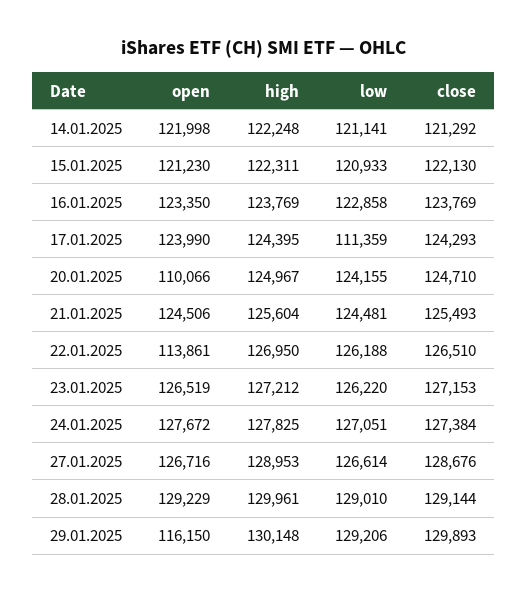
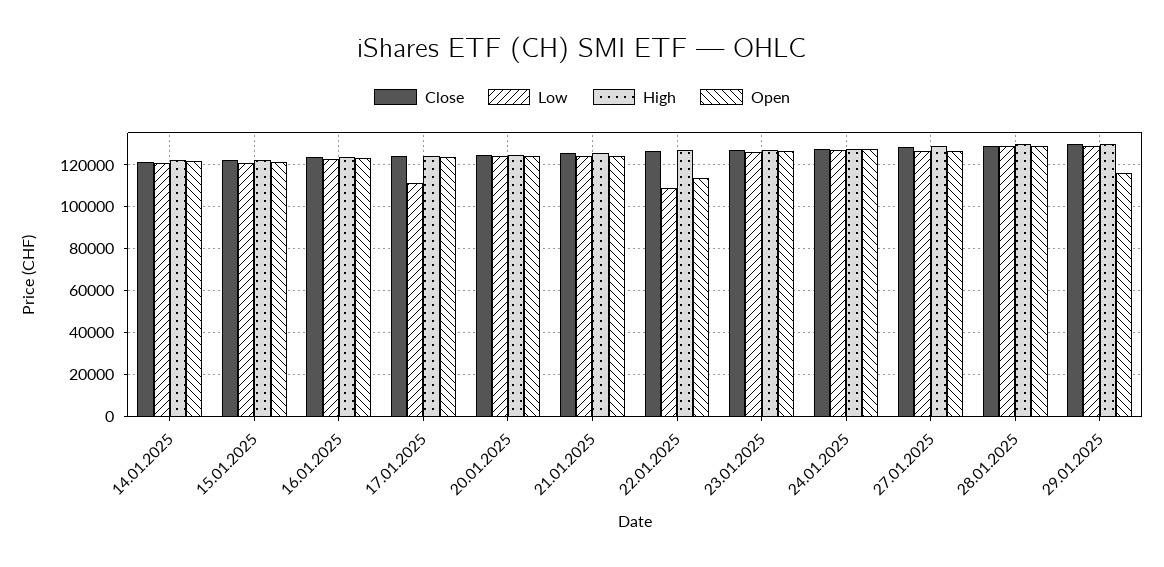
  {
    "open": {
      "14.01.2025": 121998,
      "15.01.2025": 121230,
      "16.01.2025": 123350,
      "17.01.2025": 123990,
-     "20.01.2025": 110066,
+     "20.01.2025": 125000,
      "21.01.2025": 124506,
      "22.01.2025": 113861,
      "23.01.2025": 126519,
      "24.01.2025": 127672,
      "27.01.2025": 126716,
      "28.01.2025": 129229,
      "29.01.2025": 116150
    },
    "high": {
      "14.01.2025": 122248,
      "15.01.2025": 122311,
      "16.01.2025": 123769,
      "17.01.2025": 124395,
      "20.01.2025": 124967,
      "21.01.2025": 125604,
      "22.01.2025": 126950,
      "23.01.2025": 127212,
      "24.01.2025": 127825,
      "27.01.2025": 128953,
      "28.01.2025": 129961,
      "29.01.2025": 130148
    },
    "low": {
      "14.01.2025": 121141,
      "15.01.2025": 120933,
      "16.01.2025": 122858,
      "17.01.2025": 111359,
      "20.01.2025": 124155,
      "21.01.2025": 124481,
-     "22.01.2025": 126188,
+     "22.01.2025": 110000,
      "23.01.2025": 126220,
      "24.01.2025": 127051,
      "27.01.2025": 126614,
      "28.01.2025": 129010,
      "29.01.2025": 129206
    },
    "close": {
      "14.01.2025": 121292,
      "15.01.2025": 122130,
      "16.01.2025": 123769,
      "17.01.2025": 124293,
      "20.01.2025": 124710,
      "21.01.2025": 125493,
      "22.01.2025": 126510,
      "23.01.2025": 127153,
      "24.01.2025": 127384,
      "27.01.2025": 128676,
      "28.01.2025": 129144,
      "29.01.2025": 129893
    }
  }

